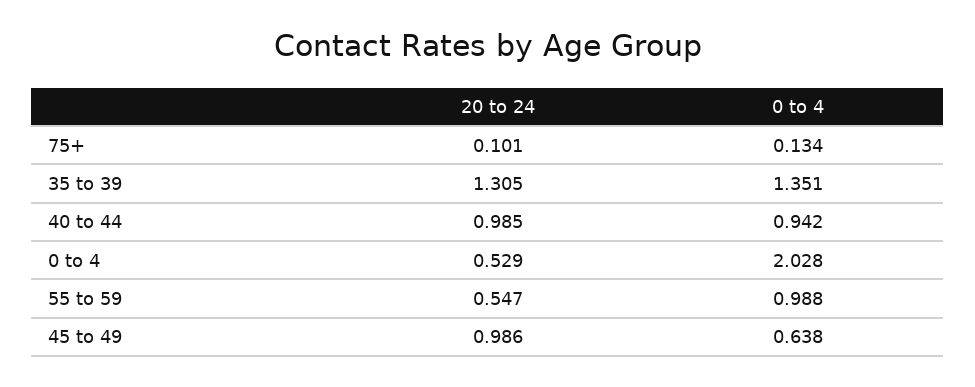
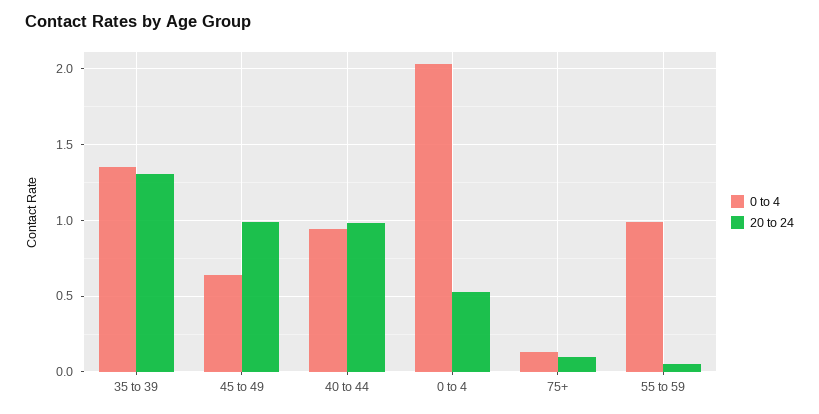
  {
    "20 to 24": {
      "75+": 0.101,
      "35 to 39": 1.305,
      "40 to 44": 0.985,
      "0 to 4": 0.529,
-     "55 to 59": 0.547,
+     "55 to 59": 0.05,
      "45 to 49": 0.986
    },
    "0 to 4": {
      "75+": 0.134,
      "35 to 39": 1.351,
      "40 to 44": 0.942,
      "0 to 4": 2.028,
      "55 to 59": 0.988,
      "45 to 49": 0.638
    }
  }

